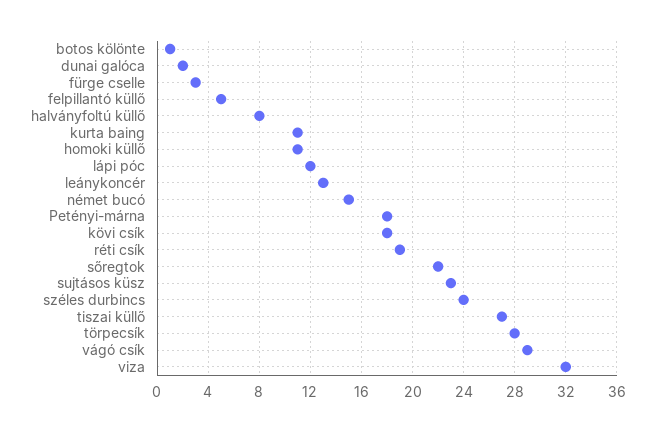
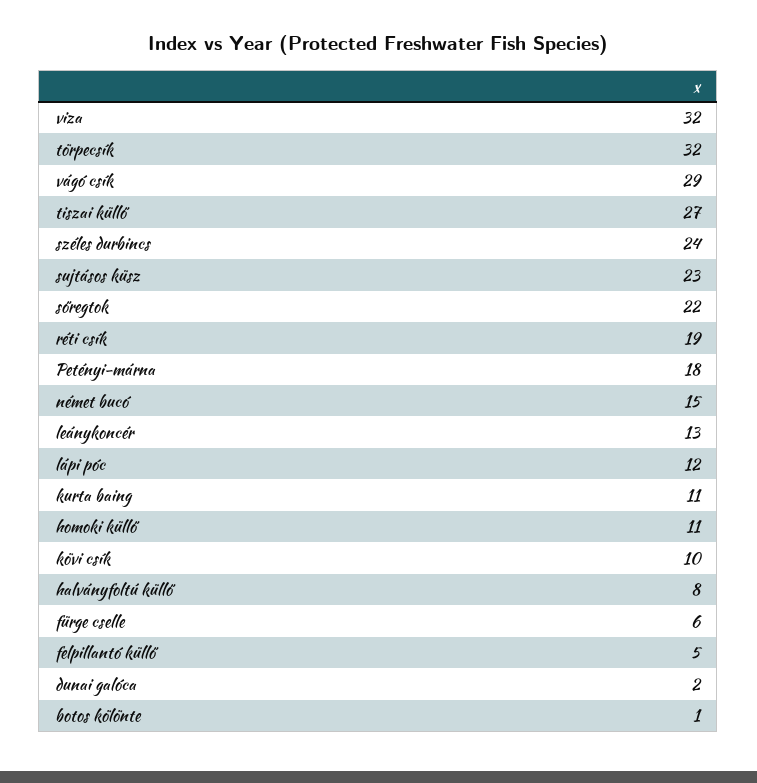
  {
    "botos kölönte": 1,
    "dunai galóca": 2,
-   "fürge cselle": 3,
+   "fürge cselle": 6,
    "felpillantó küllő": 5,
    "halványfoltú küllő": 8,
    "kurta baing": 11,
    "homoki küllő": 11,
    "lápi póc": 12,
    "leánykoncér": 13,
    "német bucó": 15,
    "Petényi-márna": 18,
-   "kövi csík": 18,
+   "kövi csík": 10,
    "réti csík": 19,
    "sőregtok": 22,
    "sujtásos küsz": 23,
    "széles durbincs": 24,
    "tiszai küllő": 27,
-   "törpecsík": 28,
+   "törpecsík": 32,
    "vágó csík": 29,
    "viza": 32
  }

